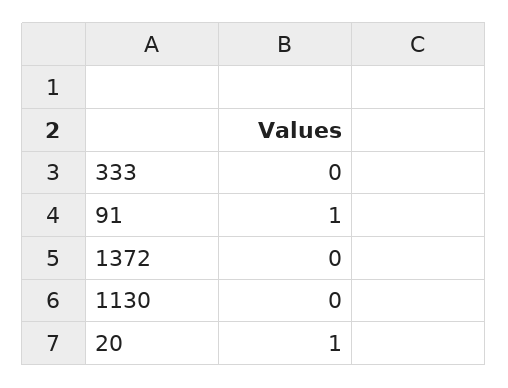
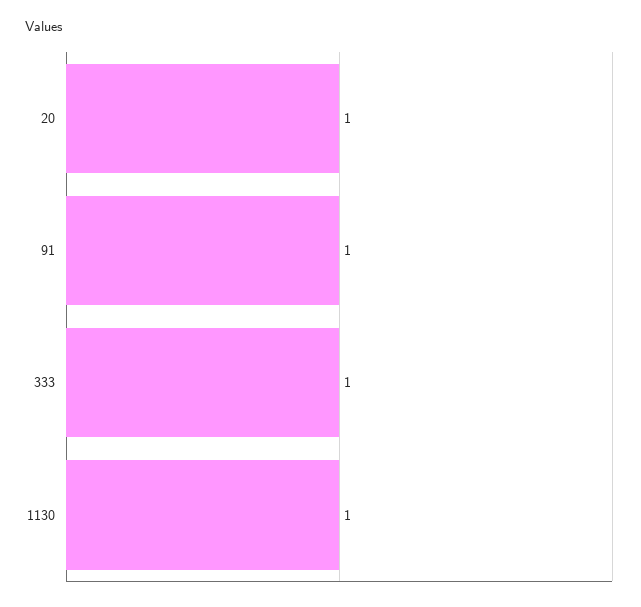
  {
-   "333": 0,
+   "333": 1,
    "91": 1,
-   "1372": 0,
-   "1130": 0,
+   "1130": 1,
    "20": 1
  }

